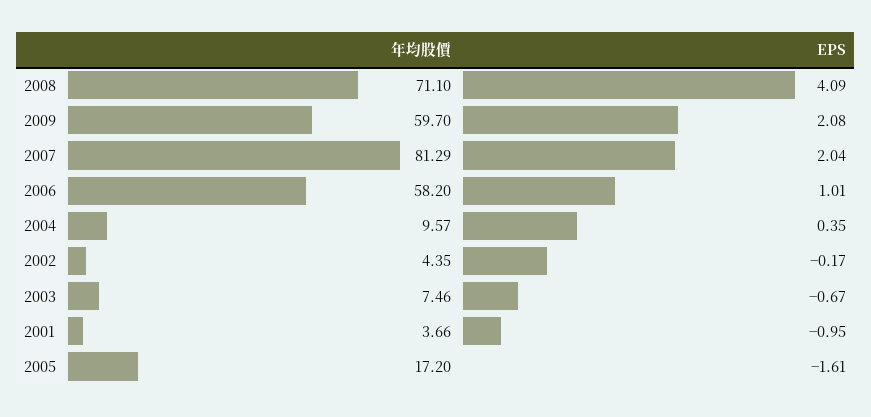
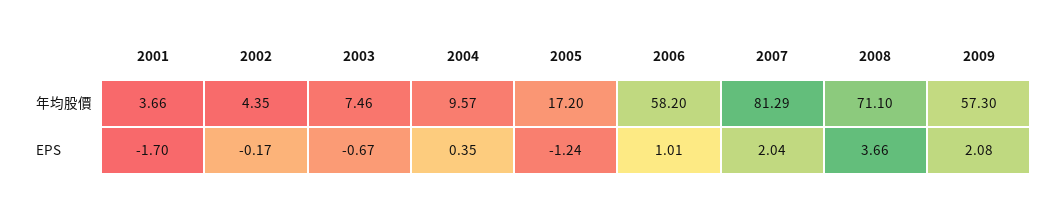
  {
    "年均股價": {
      "2008": 71.1,
-     "2009": 59.7,
+     "2009": 57.3,
      "2007": 81.29,
      "2006": 58.2,
      "2004": 9.57,
      "2002": 4.35,
      "2003": 7.46,
      "2001": 3.66,
      "2005": 17.2
    },
    "EPS": {
-     "2008": 4.09,
+     "2008": 3.66,
      "2009": 2.08,
      "2007": 2.04,
      "2006": 1.01,
      "2004": 0.35,
      "2002": -0.17,
      "2003": -0.67,
-     "2001": -0.95,
+     "2001": -1.7,
-     "2005": -1.61
+     "2005": -1.24
    }
  }

